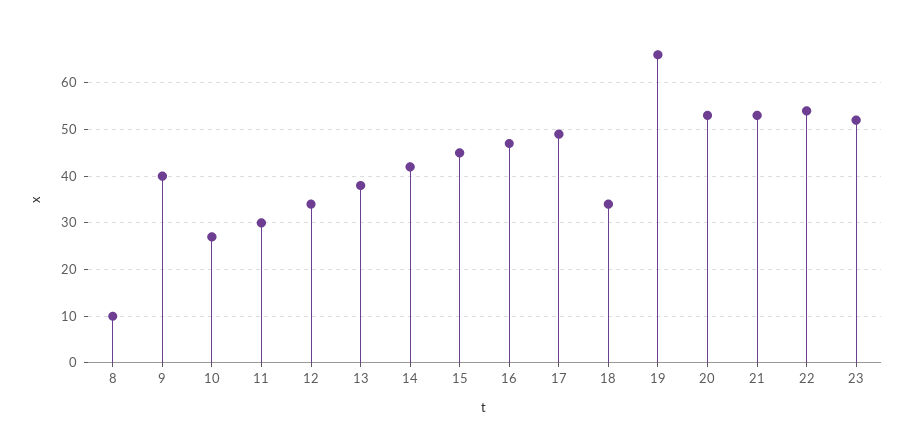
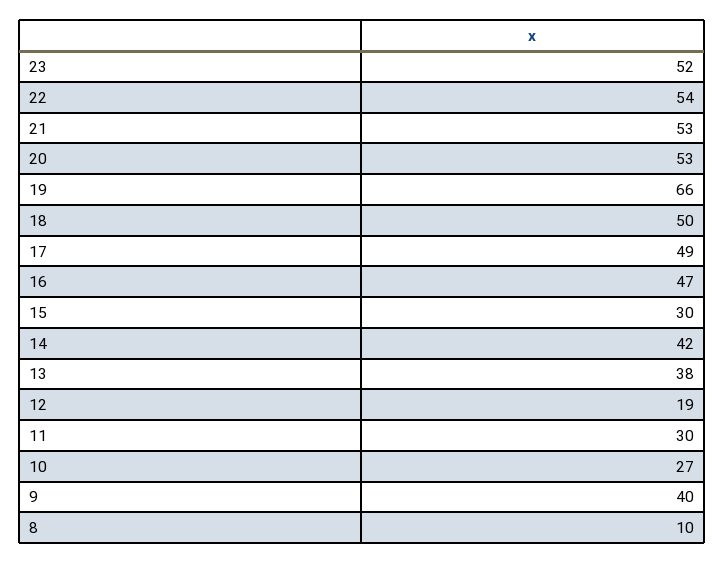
  {
    "8": 10,
    "9": 40,
    "10": 27,
    "11": 30,
-   "12": 35,
+   "12": 19,
    "13": 38,
    "14": 42,
-   "15": 45,
+   "15": 30,
    "16": 47,
    "17": 49,
-   "18": 35,
+   "18": 50,
    "19": 66,
    "20": 53,
    "21": 53,
    "22": 54,
    "23": 52
  }

